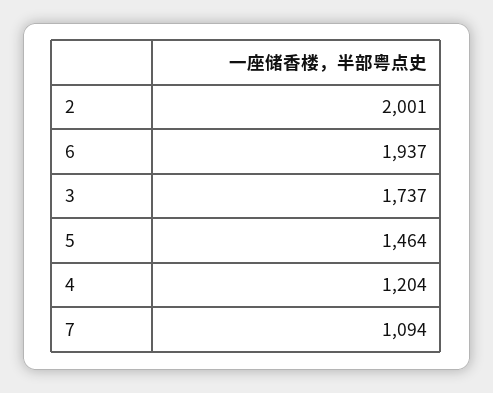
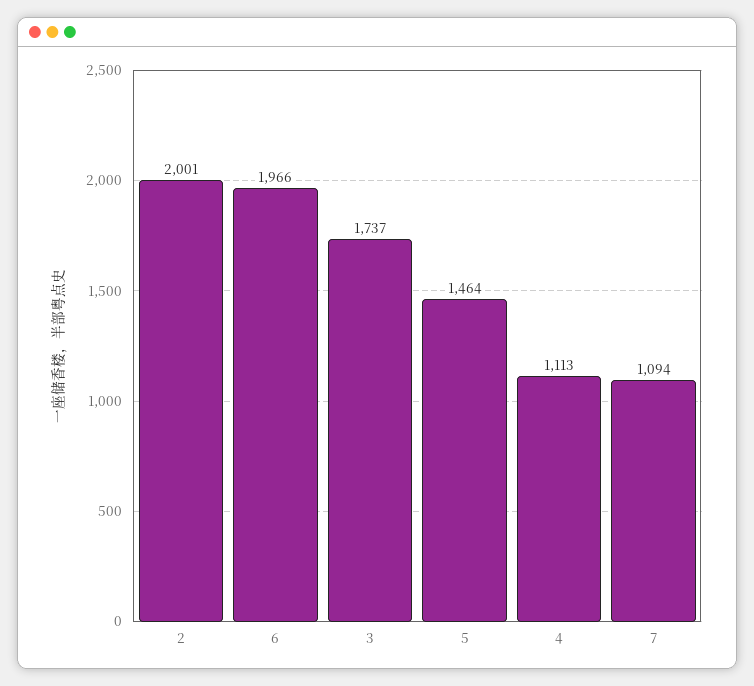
  {
    "2": 2001,
-   "6": 1937,
+   "6": 1966,
    "3": 1737,
    "5": 1464,
-   "4": 1204,
+   "4": 1113,
    "7": 1094
  }

